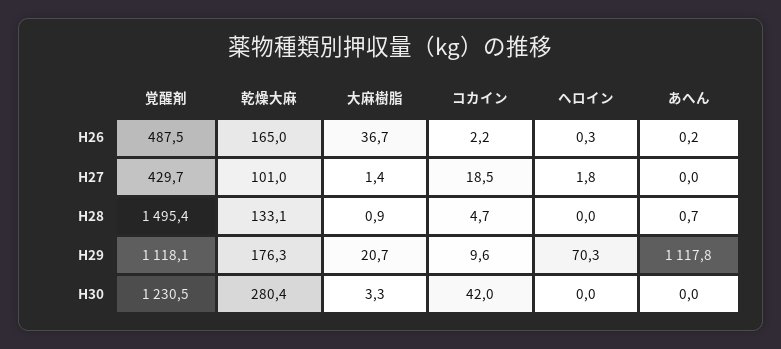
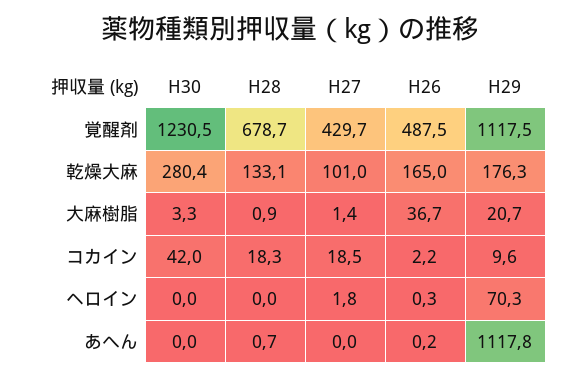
  {
    "覚醒剤": {
      "H26": 487.5,
      "H27": 429.7,
-     "H28": 1495.4,
+     "H28": 678.7,
-     "H29": 1118.1,
+     "H29": 1117.5,
      "H30": 1230.5
    },
    "乾燥大麻": {
      "H26": 165,
      "H27": 101,
      "H28": 133.1,
      "H29": 176.3,
      "H30": 280.4
    },
    "大麻樹脂": {
      "H26": 36.7,
      "H27": 1.4,
      "H28": 0.9,
      "H29": 20.7,
      "H30": 3.3
    },
    "コカイン": {
      "H26": 2.2,
      "H27": 18.5,
-     "H28": 4.7,
+     "H28": 18.3,
      "H29": 9.6,
      "H30": 42
    },
    "ヘロイン": {
      "H26": 0.3,
      "H27": 1.8,
      "H28": 0,
      "H29": 70.3,
      "H30": 0
    },
    "あへん": {
      "H26": 0.2,
      "H27": 0,
      "H28": 0.7,
      "H29": 1117.8,
      "H30": 0
    }
  }

